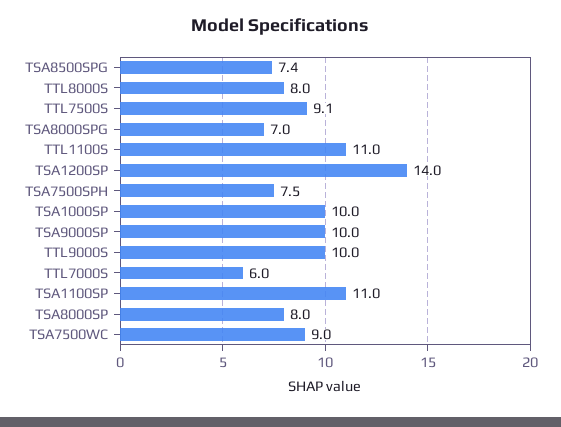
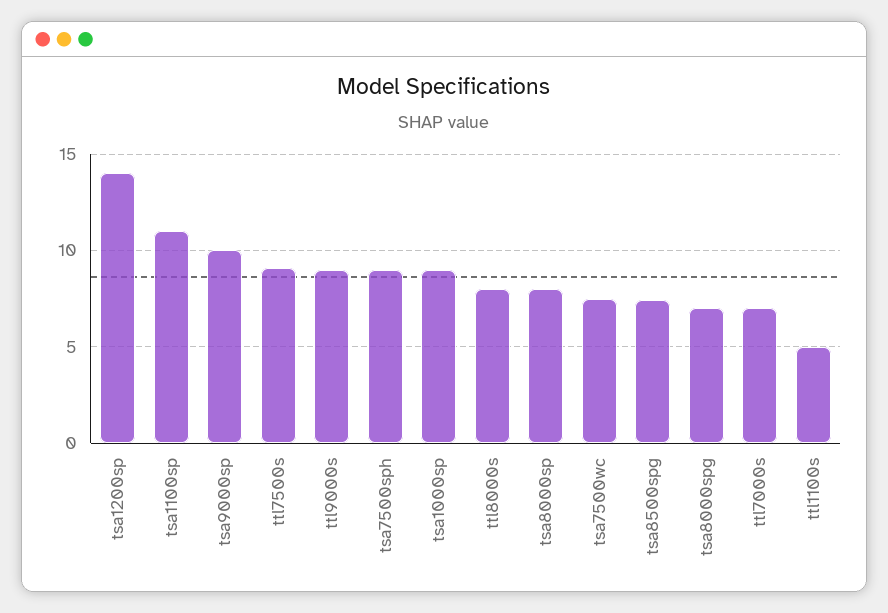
  {
    "TSA8500SPG": 7.4,
    "TTL8000S": 8,
    "TTL7500S": 9.1,
    "TSA8000SPG": 7,
-   "TTL1100S": 11,
+   "TTL1100S": 5,
    "TSA1200SP": 14,
-   "TSA7500SPH": 7.5,
+   "TSA7500SPH": 9,
-   "TSA1000SP": 10,
+   "TSA1000SP": 9,
    "TSA9000SP": 10,
-   "TTL9000S": 10,
+   "TTL9000S": 9,
-   "TTL7000S": 6,
+   "TTL7000S": 7,
    "TSA1100SP": 11,
    "TSA8000SP": 8,
-   "TSA7500WC": 9
+   "TSA7500WC": 7.5
  }

